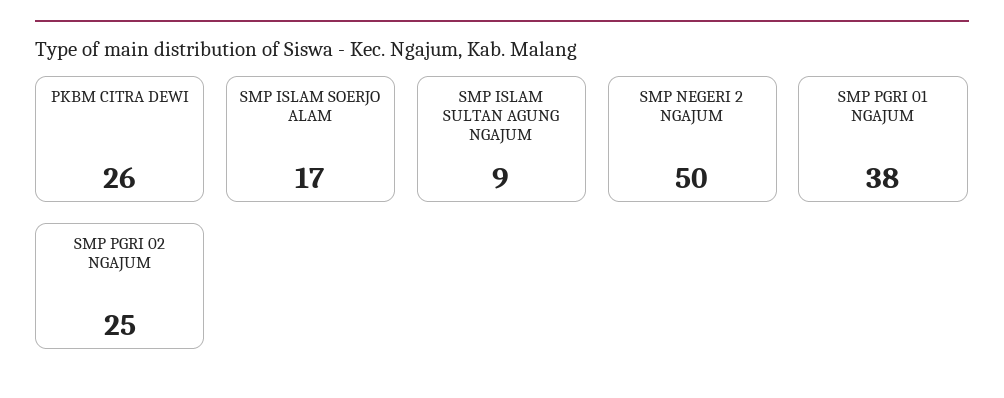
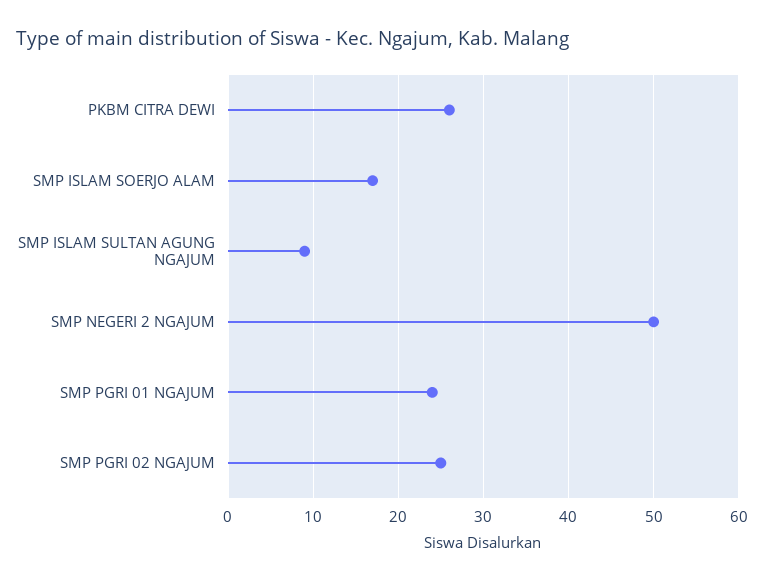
  {
    "PKBM CITRA DEWI": 26,
    "SMP ISLAM SOERJO ALAM": 17,
    "SMP ISLAM SULTAN AGUNG NGAJUM": 9,
    "SMP NEGERI 2 NGAJUM": 50,
-   "SMP PGRI 01 NGAJUM": 38,
+   "SMP PGRI 01 NGAJUM": 24,
    "SMP PGRI 02 NGAJUM": 25
  }

